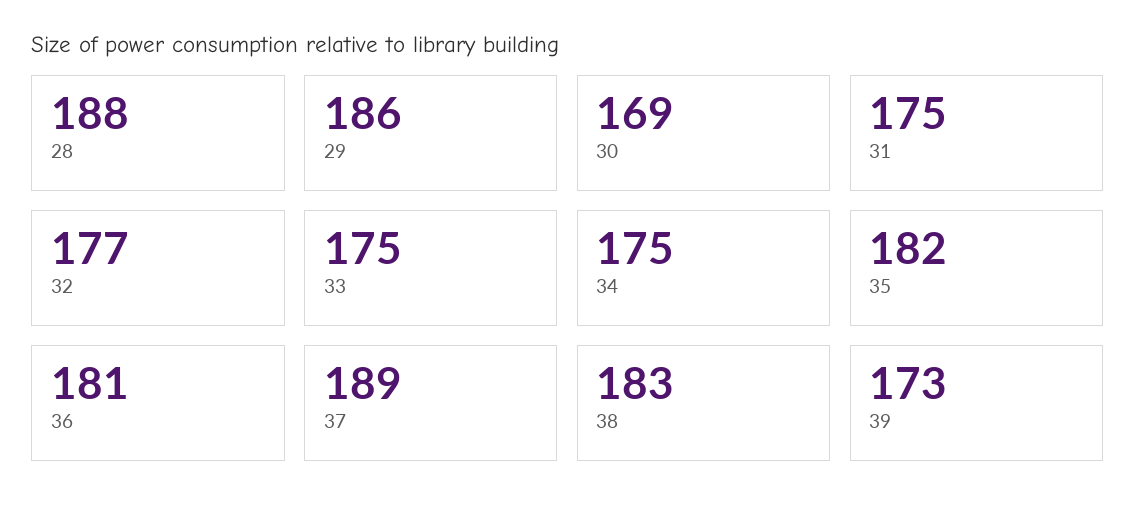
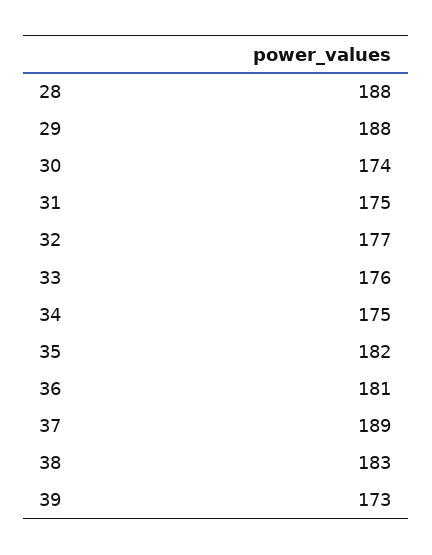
  {
    "28": 188,
-   "29": 186,
+   "29": 188,
-   "30": 169,
+   "30": 174,
    "31": 175,
    "32": 177,
-   "33": 175,
+   "33": 176,
    "34": 175,
    "35": 182,
    "36": 181,
    "37": 189,
    "38": 183,
    "39": 173
  }

